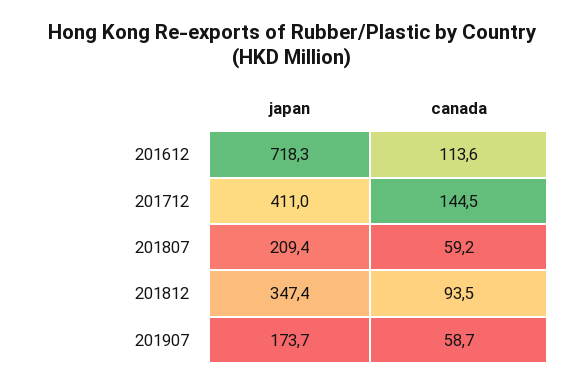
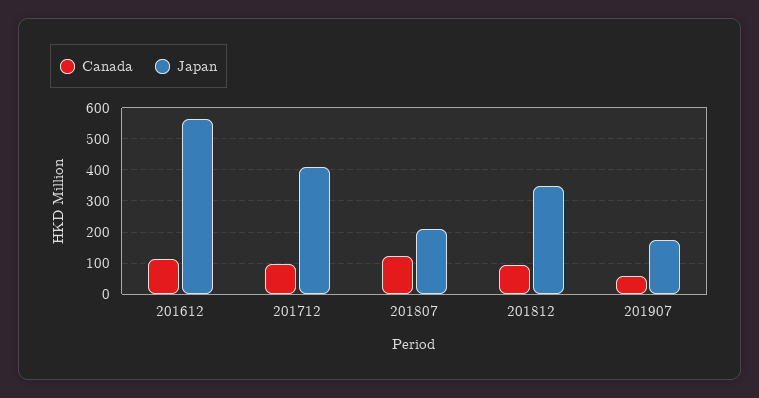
  {
    "japan": {
-     "201612": 718.3,
+     "201612": 560,
      "201712": 411,
      "201807": 209.4,
      "201812": 347.4,
      "201907": 173.7
    },
    "canada": {
      "201612": 113.6,
-     "201712": 144.5,
+     "201712": 100,
-     "201807": 59.2,
+     "201807": 120,
      "201812": 93.5,
      "201907": 58.7
    }
  }

